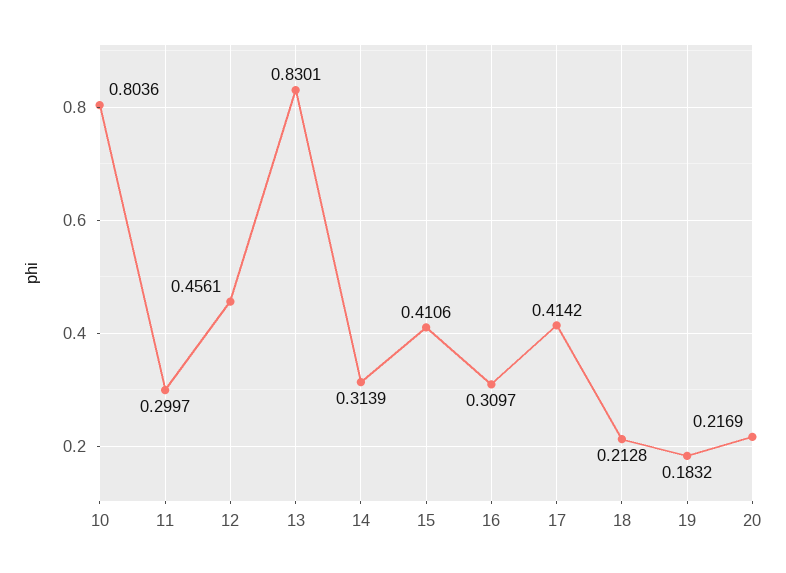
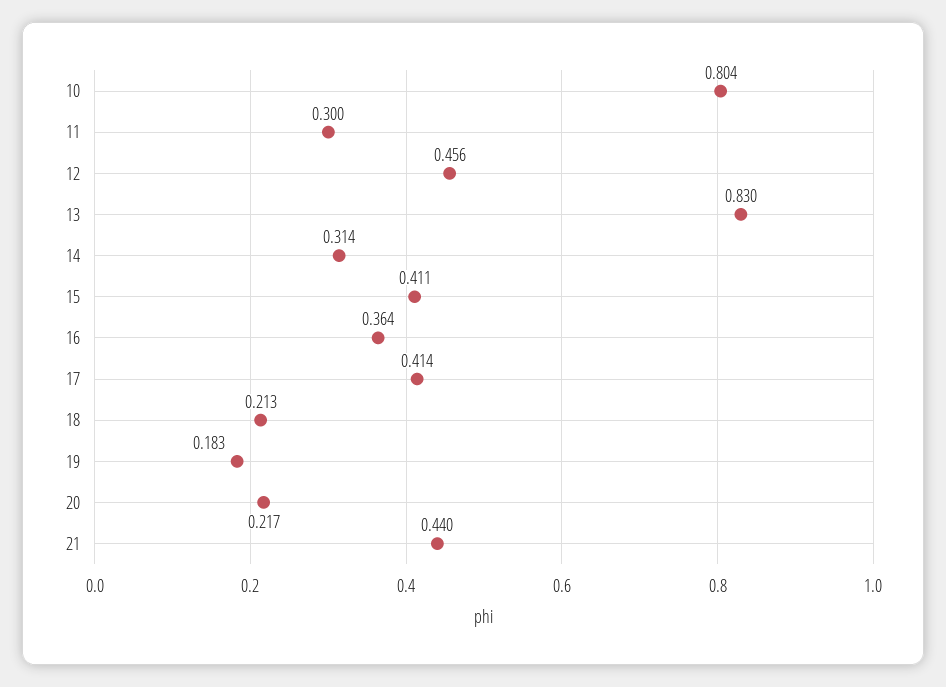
  {
    "10": 0.8036,
    "11": 0.2997,
    "12": 0.4561,
    "13": 0.8301,
    "14": 0.3139,
    "15": 0.4106,
-   "16": 0.3097,
+   "16": 0.364,
    "17": 0.4142,
    "18": 0.2128,
    "19": 0.1832,
-   "20": 0.2169
+   "20": 0.2169,
+   "21": 0.44
  }

